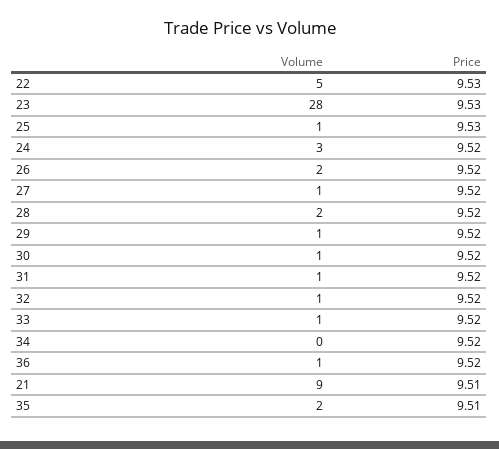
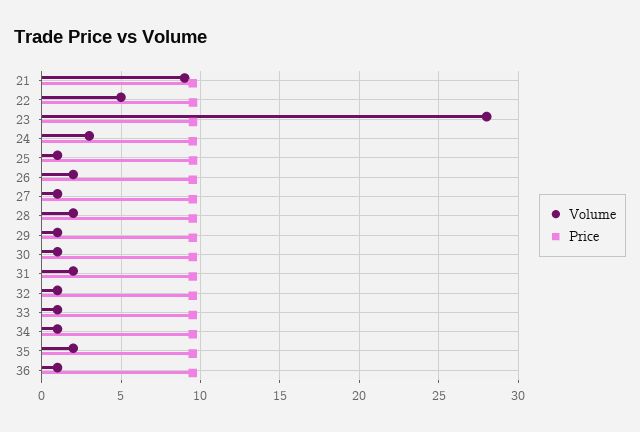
  {
    "Volume": {
      "22": 5,
      "23": 28,
      "25": 1,
      "24": 3,
      "26": 2,
      "27": 1,
      "28": 2,
      "29": 1,
      "30": 1,
-     "31": 1,
+     "31": 2,
      "32": 1,
      "33": 1,
-     "34": 0,
+     "34": 1,
      "36": 1,
      "21": 9,
      "35": 2
    },
    "Price": {
      "22": 9.53,
      "23": 9.53,
      "25": 9.53,
      "24": 9.52,
      "26": 9.52,
      "27": 9.52,
      "28": 9.52,
      "29": 9.52,
      "30": 9.52,
      "31": 9.52,
      "32": 9.52,
      "33": 9.52,
      "34": 9.52,
      "36": 9.52,
      "21": 9.51,
      "35": 9.51
    }
  }

